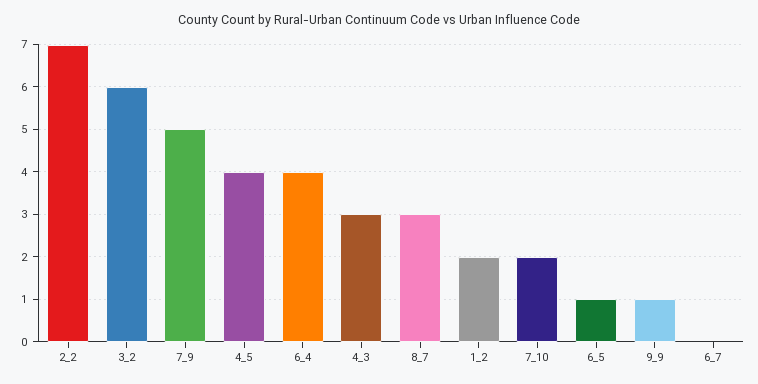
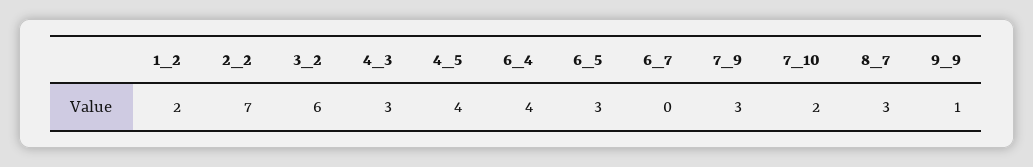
  {
    "2_2": 7,
    "3_2": 6,
-   "7_9": 5,
+   "7_9": 3,
    "4_5": 4,
    "6_4": 4,
    "4_3": 3,
    "8_7": 3,
    "1_2": 2,
    "7_10": 2,
-   "6_5": 1,
+   "6_5": 3,
    "9_9": 1,
    "6_7": 0
  }

